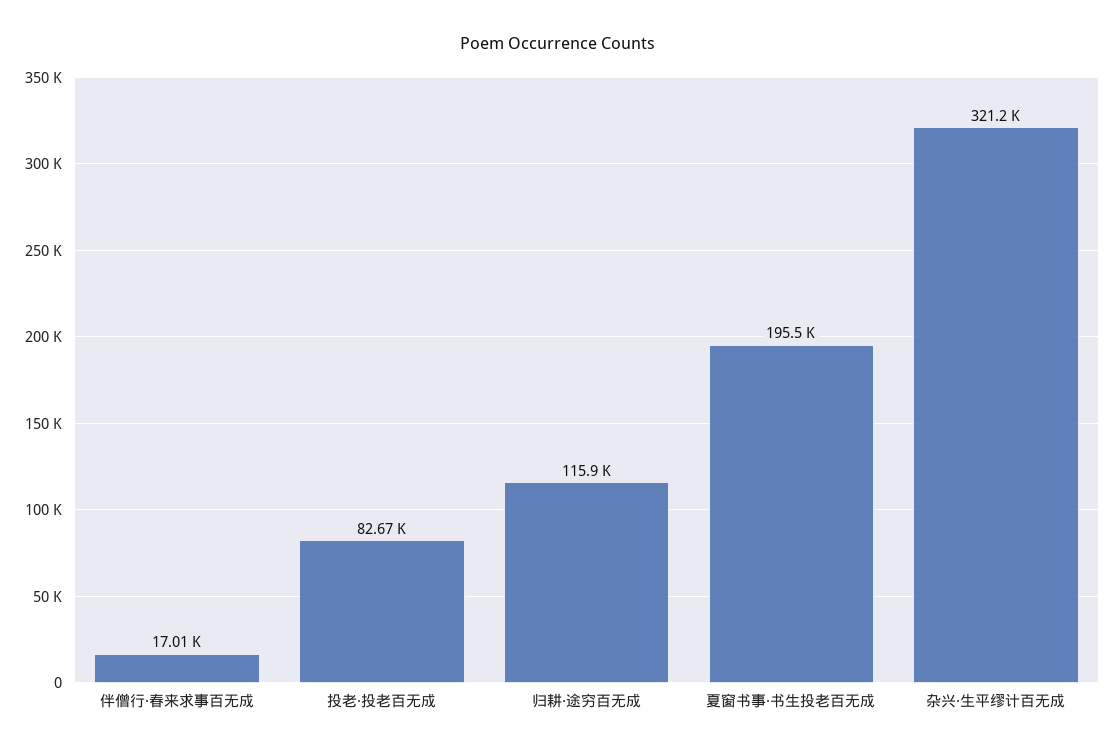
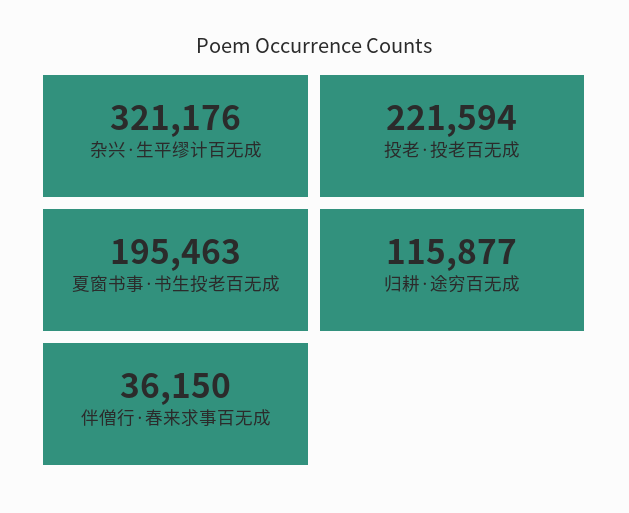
  {
-   "伴僧行·春来求事百无成": 17010,
+   "伴僧行·春来求事百无成": 36150,
-   "投老·投老百无成": 82670,
+   "投老·投老百无成": 221594,
    "归耕·途穷百无成": 115877,
    "夏窗书事·书生投老百无成": 195463,
    "杂兴·生平缪计百无成": 321176
  }

